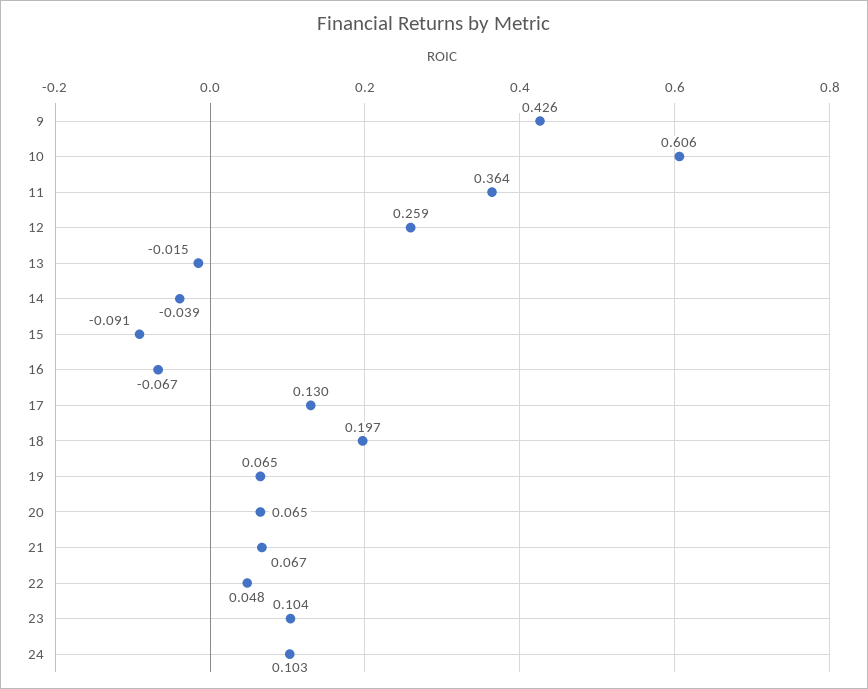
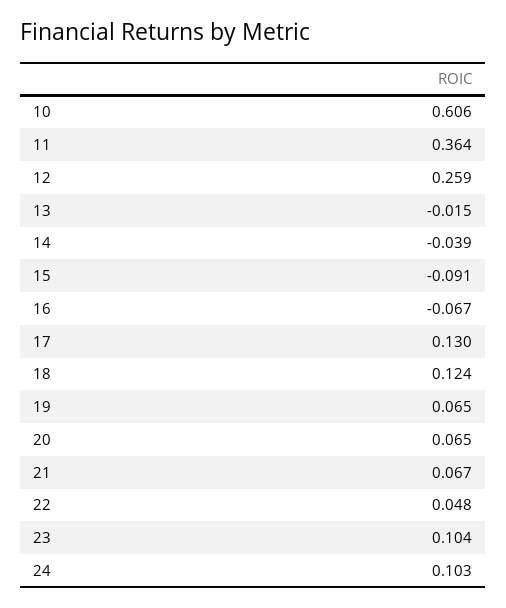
  {
-   "9": 0.426,
    "10": 0.606,
    "11": 0.364,
    "12": 0.259,
    "13": -0.015,
    "14": -0.039,
    "15": -0.091,
    "16": -0.067,
    "17": 0.13,
-   "18": 0.197,
+   "18": 0.124,
    "19": 0.065,
    "20": 0.065,
    "21": 0.067,
    "22": 0.048,
    "23": 0.104,
    "24": 0.103
  }

